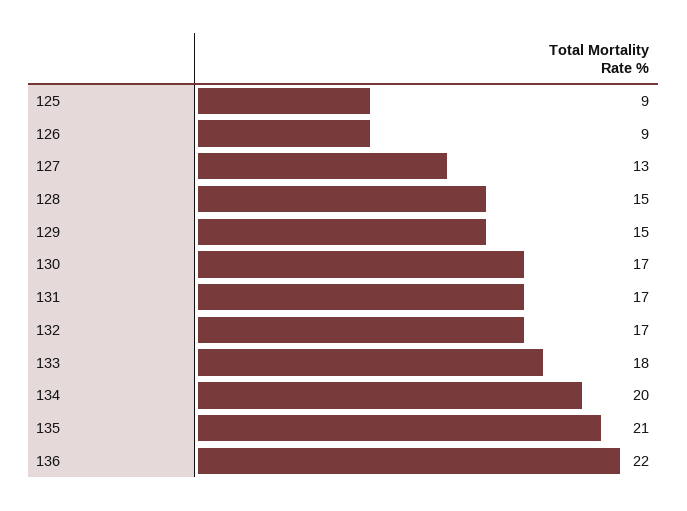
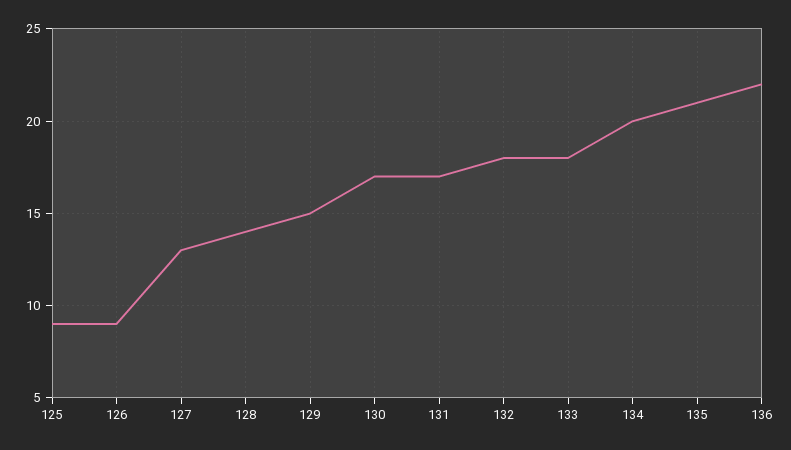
  {
    "125": 9,
    "126": 9,
    "127": 13,
-   "128": 15,
+   "128": 14,
    "129": 15,
    "130": 17,
    "131": 17,
-   "132": 17,
+   "132": 18,
    "133": 18,
    "134": 20,
    "135": 21,
    "136": 22
  }

